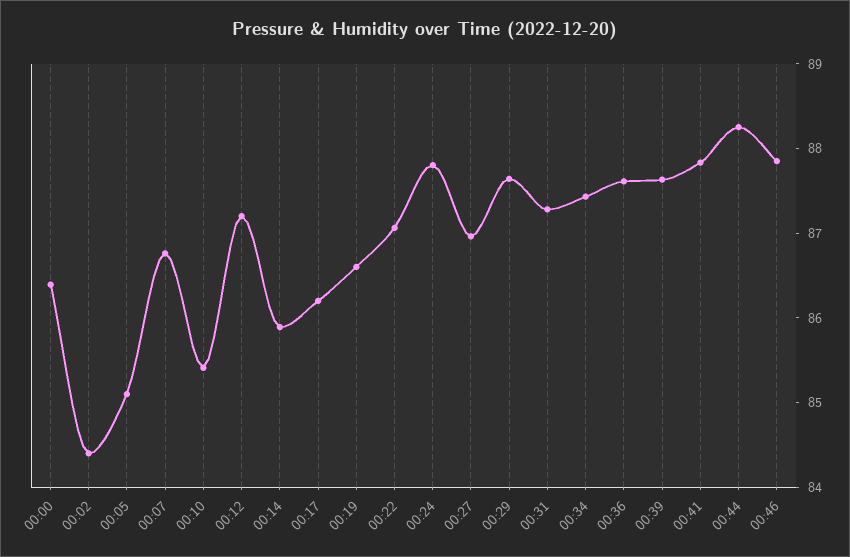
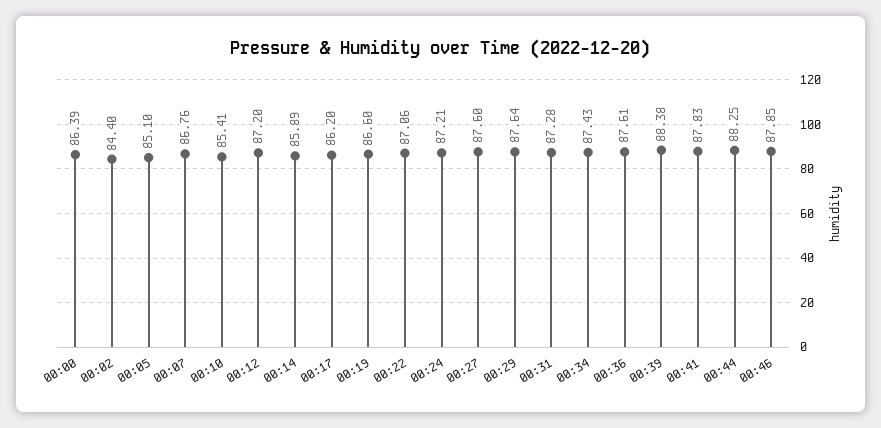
  {
    "00:00": 86.39,
    "00:02": 84.4,
    "00:05": 85.1,
    "00:07": 86.76,
    "00:10": 85.41,
    "00:12": 87.2,
    "00:14": 85.89,
    "00:17": 86.2,
    "00:19": 86.6,
    "00:22": 87.06,
-   "00:24": 87.8,
+   "00:24": 87.21,
-   "00:27": 87,
+   "00:27": 87.6,
    "00:29": 87.64,
    "00:31": 87.28,
    "00:34": 87.43,
    "00:36": 87.61,
-   "00:39": 87.6,
+   "00:39": 88.38,
    "00:41": 87.83,
    "00:44": 88.25,
    "00:46": 87.85
  }

